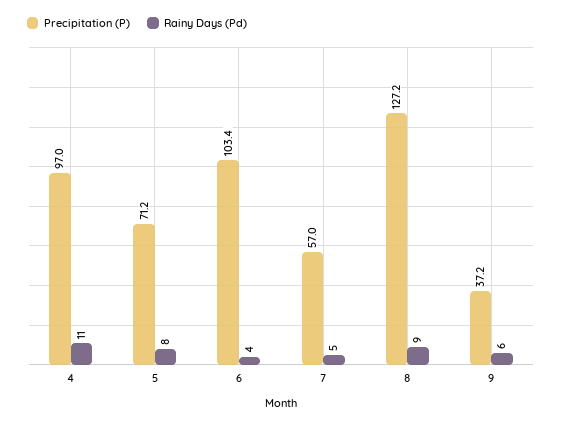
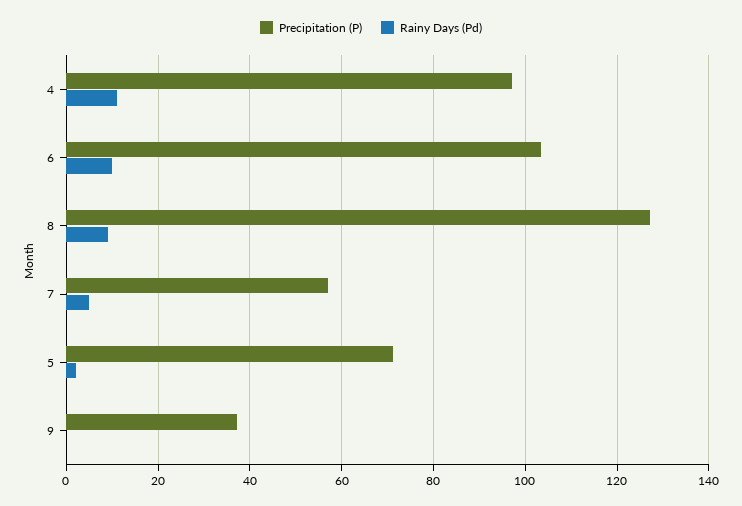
  {
    "Precipitation (P)": {
      "4": 97,
      "5": 71.2,
      "6": 103.4,
      "7": 57,
      "8": 127.2,
      "9": 37.2
    },
    "Rainy Days (Pd)": {
      "4": 11,
-     "5": 8,
+     "5": 2,
-     "6": 4,
+     "6": 10,
      "7": 5,
      "8": 9,
-     "9": 6
+     "9": 0
    }
  }

